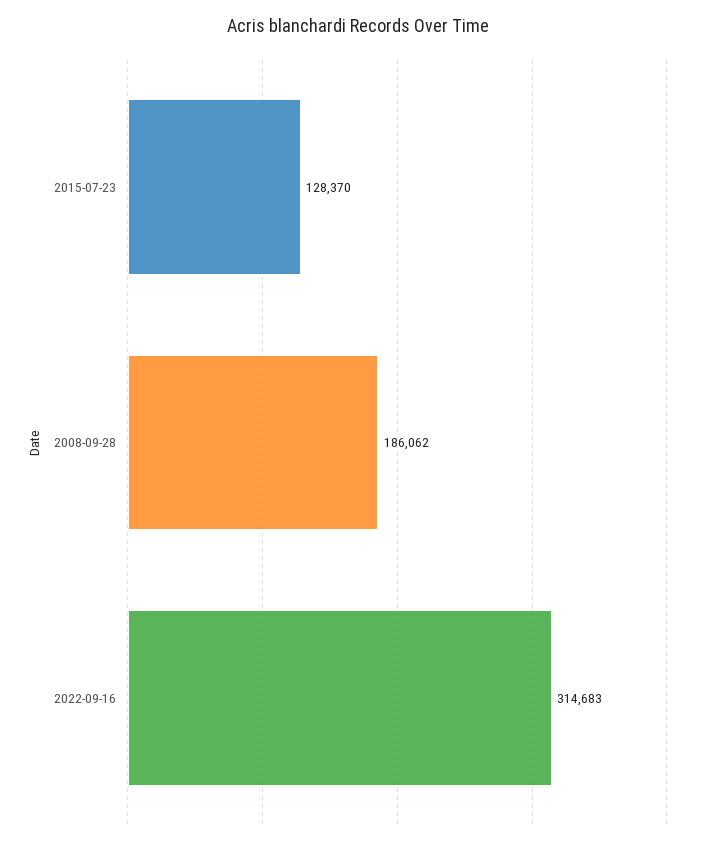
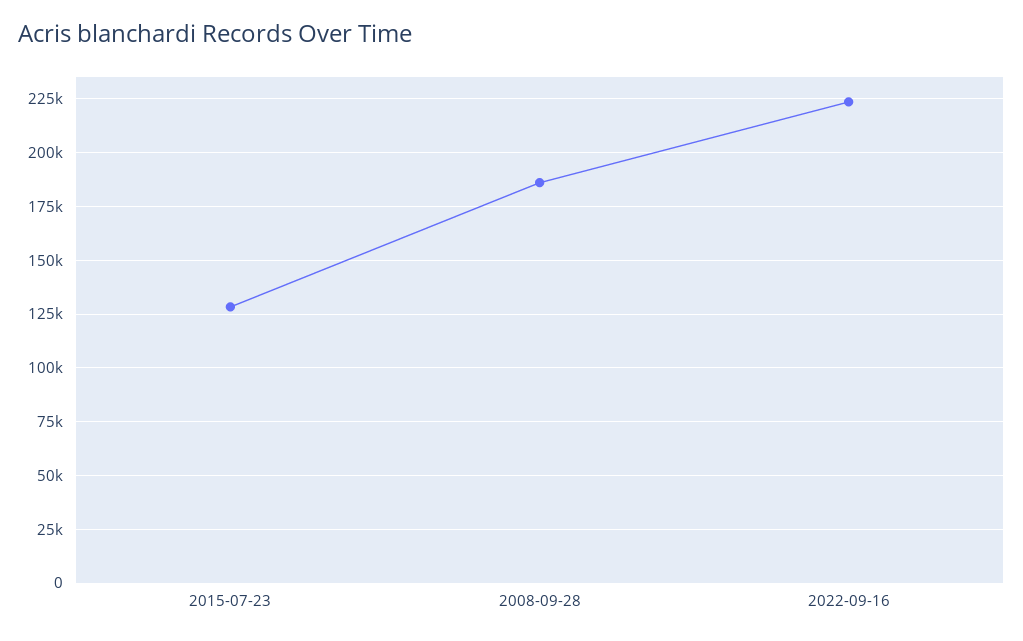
  {
    "2015-07-23": 128370,
    "2008-09-28": 186062,
-   "2022-09-16": 314683
+   "2022-09-16": 225000
  }

